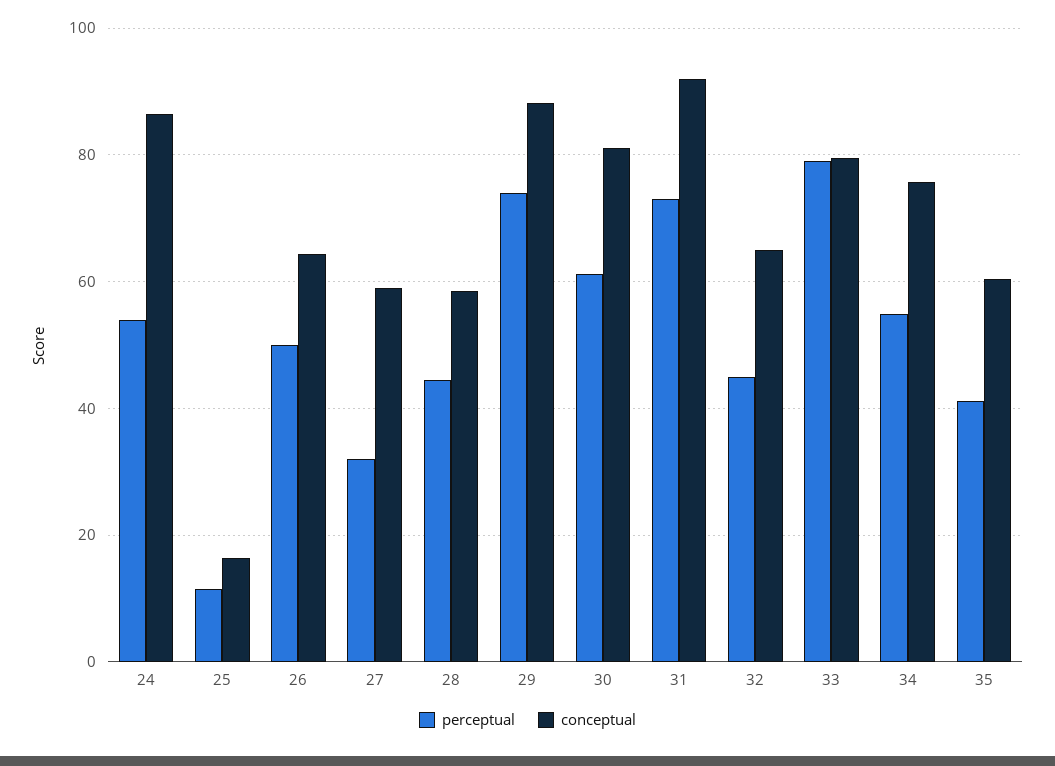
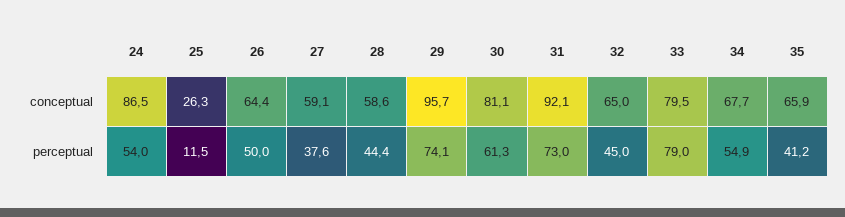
  {
    "perceptual": {
      "24": 54,
      "25": 11.5,
      "26": 50,
-     "27": 32,
+     "27": 37.6,
      "28": 44.4,
      "29": 74.1,
      "30": 61.3,
      "31": 73,
      "32": 45,
      "33": 79,
      "34": 54.9,
      "35": 41.2
    },
    "conceptual": {
      "24": 86.5,
-     "25": 16,
+     "25": 26.3,
      "26": 64.4,
      "27": 59.1,
      "28": 58.6,
-     "29": 88,
+     "29": 95.7,
      "30": 81.1,
      "31": 92.1,
      "32": 65,
      "33": 79.5,
-     "34": 76,
+     "34": 67.7,
-     "35": 60
+     "35": 65.9
    }
  }

